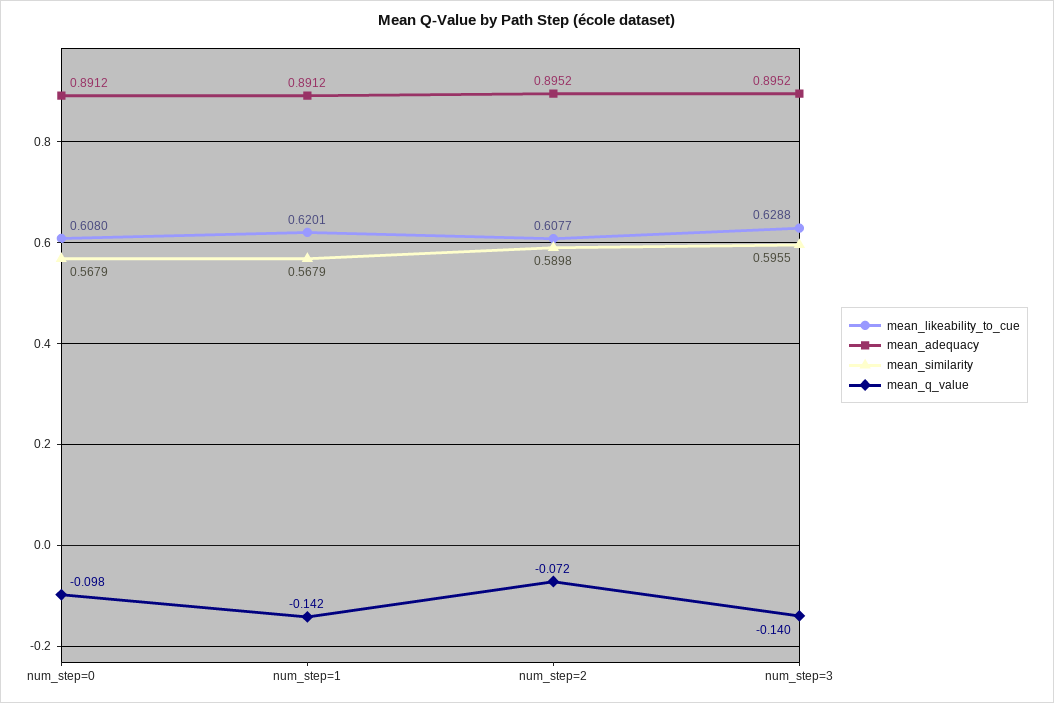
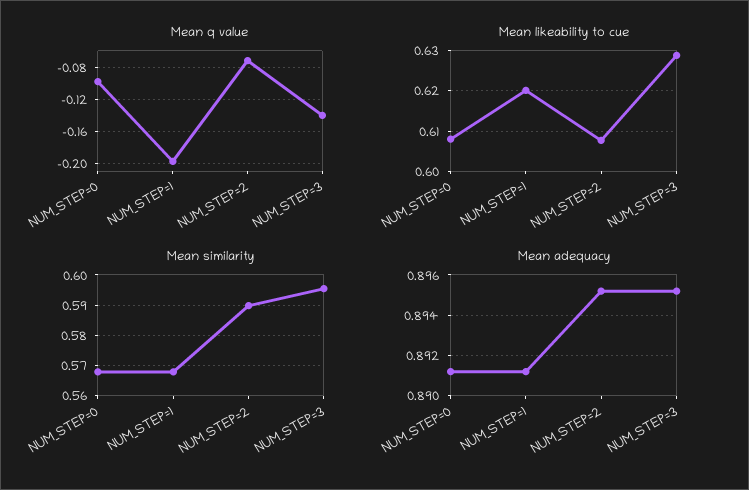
  {
    "mean_likeability_to_cue": {
      "num_step=0": 0.608,
      "num_step=1": 0.6201,
      "num_step=2": 0.6077,
      "num_step=3": 0.6288
    },
    "mean_adequacy": {
      "num_step=0": 0.8912,
      "num_step=1": 0.8912,
      "num_step=2": 0.8952,
      "num_step=3": 0.8952
    },
    "mean_similarity": {
      "num_step=0": 0.5679,
      "num_step=1": 0.5679,
      "num_step=2": 0.5898,
      "num_step=3": 0.5955
    },
    "mean_q_value": {
      "num_step=0": -0.098,
-     "num_step=1": -0.142,
+     "num_step=1": -0.2,
      "num_step=2": -0.072,
      "num_step=3": -0.14
    }
  }

